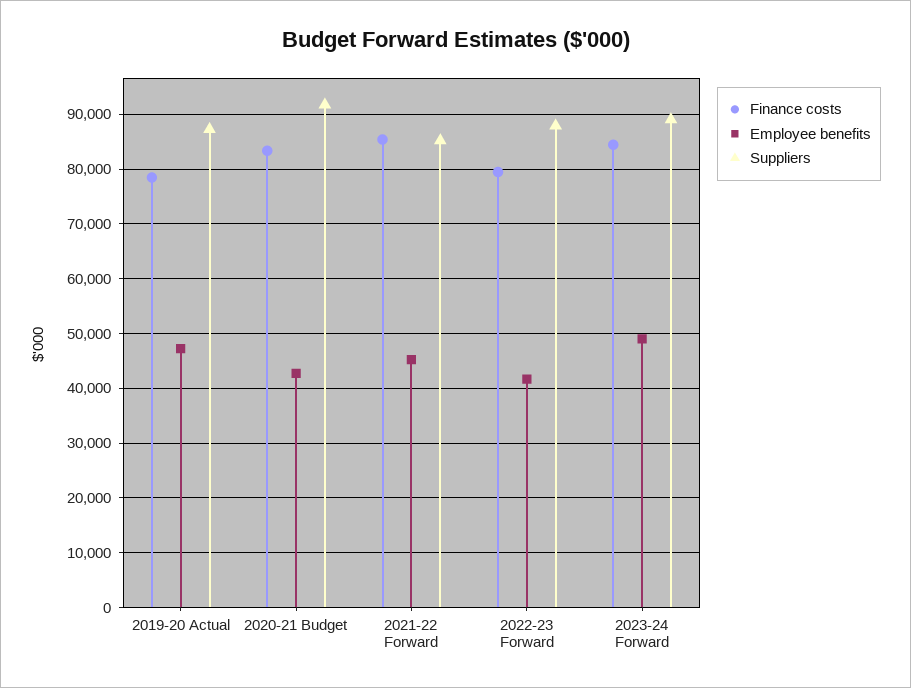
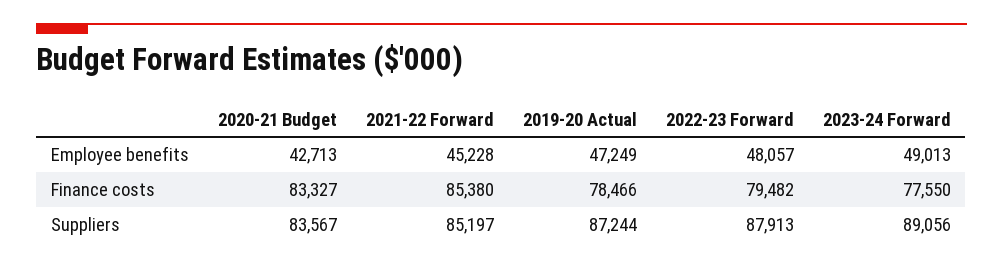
  {
    "Finance costs": {
      "2019-20 Actual": 78466,
      "2020-21 Budget": 83327,
      "2021-22 Forward": 85380,
      "2022-23 Forward": 79482,
-     "2023-24 Forward": 84000
+     "2023-24 Forward": 77550
    },
    "Employee benefits": {
      "2019-20 Actual": 47249,
      "2020-21 Budget": 42713,
      "2021-22 Forward": 45228,
-     "2022-23 Forward": 42000,
+     "2022-23 Forward": 48057,
      "2023-24 Forward": 49013
    },
    "Suppliers": {
      "2019-20 Actual": 87244,
-     "2020-21 Budget": 92000,
+     "2020-21 Budget": 83567,
      "2021-22 Forward": 85197,
      "2022-23 Forward": 87913,
      "2023-24 Forward": 89056
    }
  }

